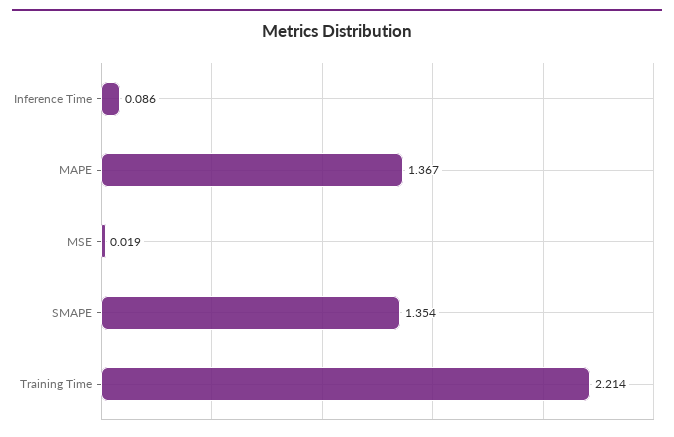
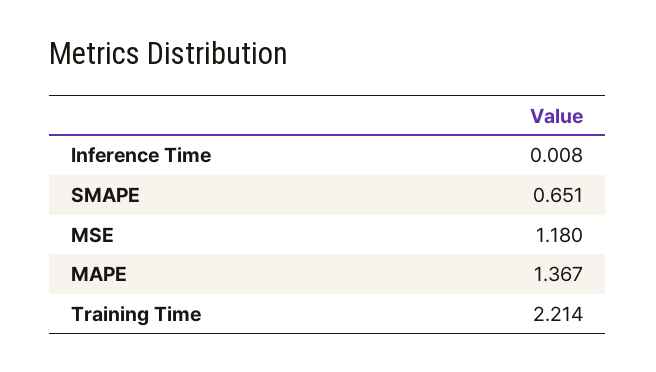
  {
-   "Inference Time": 0.086,
+   "Inference Time": 0.008,
    "MAPE": 1.367,
-   "MSE": 0.019,
+   "MSE": 1.18,
-   "SMAPE": 1.354,
+   "SMAPE": 0.651,
    "Training Time": 2.214
  }

